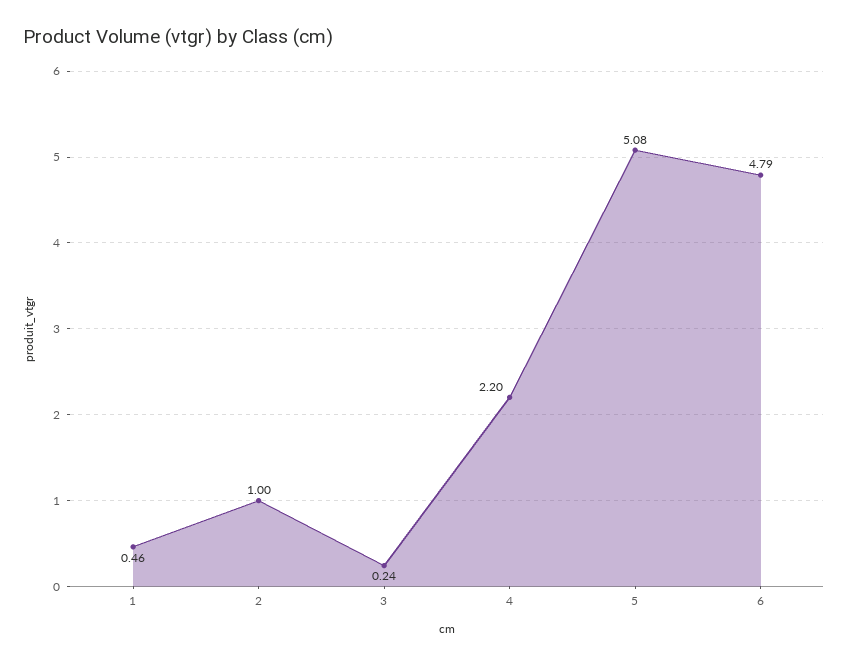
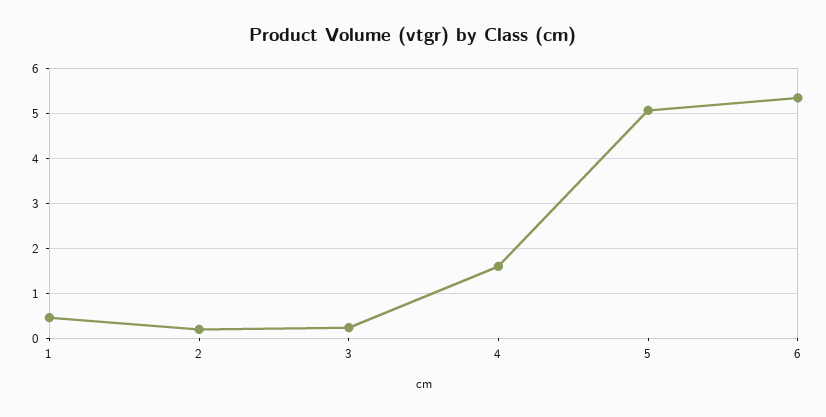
  {
    "1": 0.46,
-   "2": 1,
+   "2": 0.2,
    "3": 0.24,
-   "4": 2.2,
+   "4": 1.6,
    "5": 5.08,
-   "6": 4.79
+   "6": 5.4
  }

